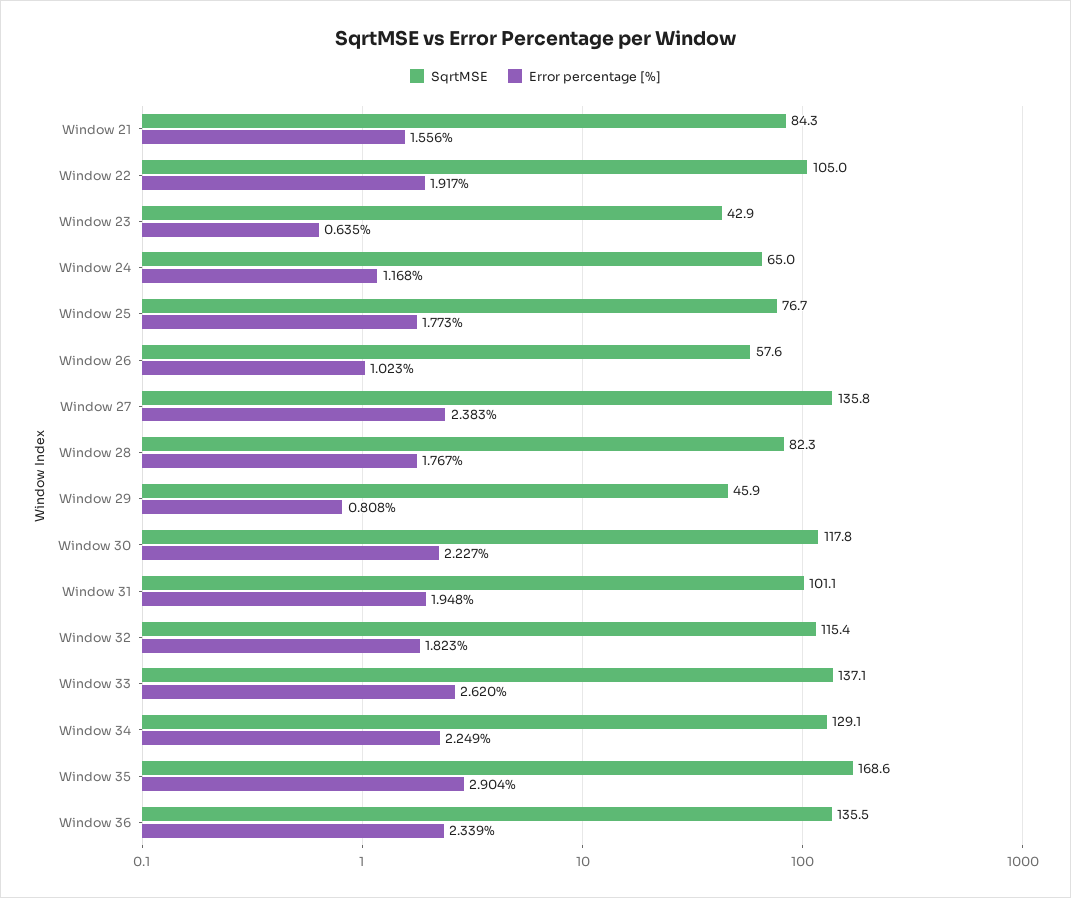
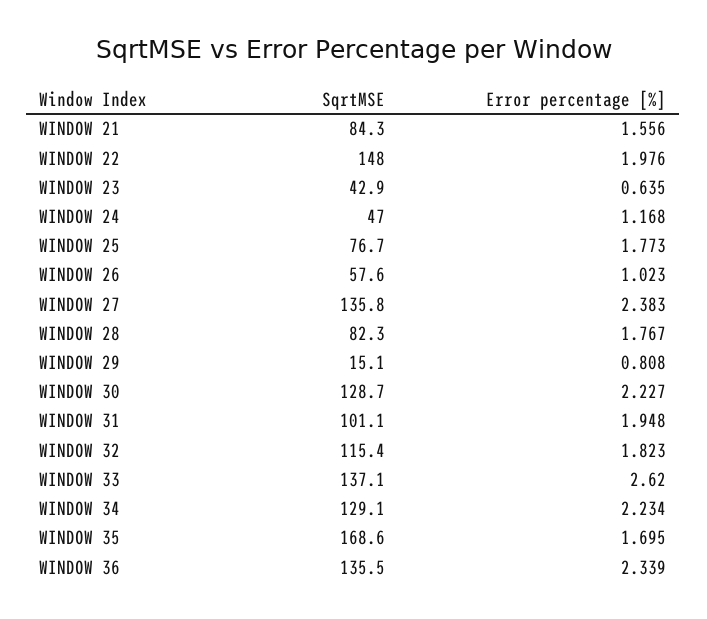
  {
    "SqrtMSE": {
      "Window 21": 84.3,
-     "Window 22": 105,
+     "Window 22": 148,
      "Window 23": 42.9,
-     "Window 24": 65,
+     "Window 24": 47,
      "Window 25": 76.7,
      "Window 26": 57.6,
      "Window 27": 135.8,
      "Window 28": 82.3,
-     "Window 29": 45.9,
+     "Window 29": 15.1,
-     "Window 30": 117.8,
+     "Window 30": 128.7,
      "Window 31": 101.1,
      "Window 32": 115.4,
      "Window 33": 137.1,
      "Window 34": 129.1,
      "Window 35": 168.6,
      "Window 36": 135.5
    },
    "Error percentage [%]": {
      "Window 21": 1.556,
-     "Window 22": 1.917,
+     "Window 22": 1.976,
      "Window 23": 0.635,
      "Window 24": 1.168,
      "Window 25": 1.773,
      "Window 26": 1.023,
      "Window 27": 2.383,
      "Window 28": 1.767,
      "Window 29": 0.808,
      "Window 30": 2.227,
      "Window 31": 1.948,
      "Window 32": 1.823,
      "Window 33": 2.62,
-     "Window 34": 2.249,
+     "Window 34": 2.234,
-     "Window 35": 2.904,
+     "Window 35": 1.695,
      "Window 36": 2.339
    }
  }

